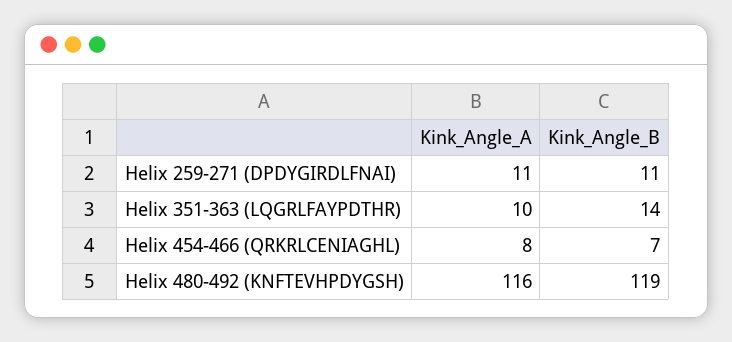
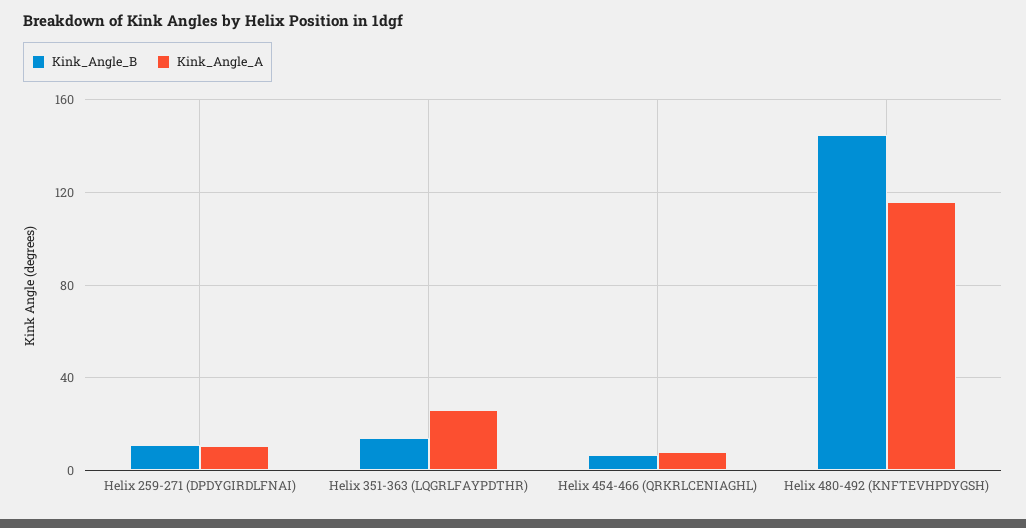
  {
    "Kink_Angle_A": {
      "Helix 259-271 (DPDYGIRDLFNAI)": 11,
-     "Helix 351-363 (LQGRLFAYPDTHR)": 10,
+     "Helix 351-363 (LQGRLFAYPDTHR)": 25,
      "Helix 454-466 (QRKRLCENIAGHL)": 8,
      "Helix 480-492 (KNFTEVHPDYGSH)": 116
    },
    "Kink_Angle_B": {
      "Helix 259-271 (DPDYGIRDLFNAI)": 11,
      "Helix 351-363 (LQGRLFAYPDTHR)": 14,
      "Helix 454-466 (QRKRLCENIAGHL)": 7,
-     "Helix 480-492 (KNFTEVHPDYGSH)": 119
+     "Helix 480-492 (KNFTEVHPDYGSH)": 145
    }
  }

